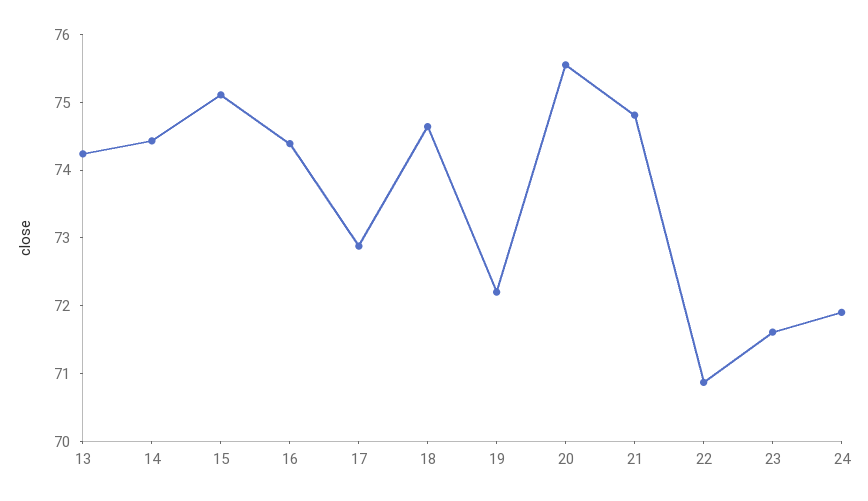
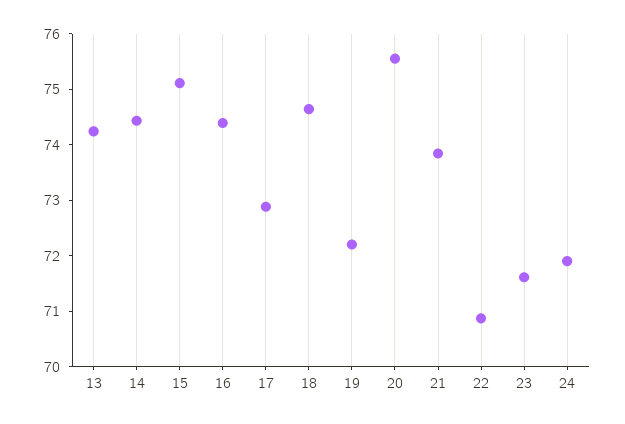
  {
    "13": 74.2,
    "14": 74.4,
    "15": 75.2,
    "16": 74.4,
    "17": 72.8,
    "18": 74.6,
    "19": 72.2,
    "20": 75.6,
-   "21": 74.8,
+   "21": 73.8,
    "22": 70.8,
    "23": 71.6,
    "24": 72
  }

